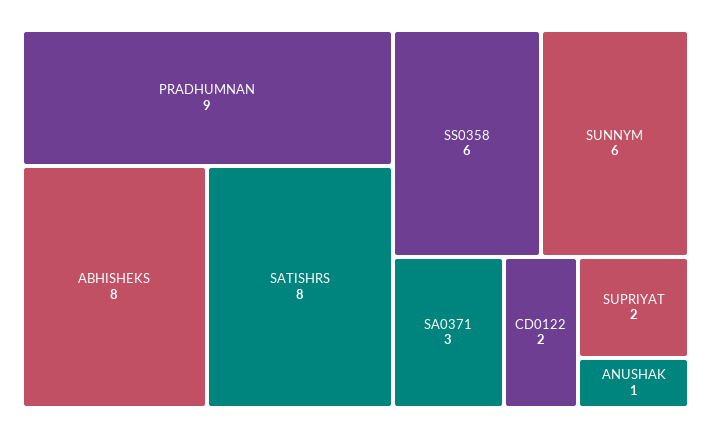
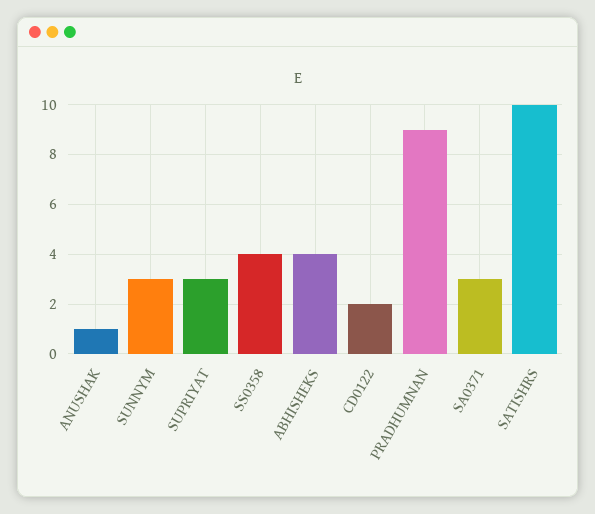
  {
    "PRADHUMNAN": 9,
-   "ABHISHEKS": 8,
+   "ABHISHEKS": 4,
-   "SATISHRS": 8,
+   "SATISHRS": 10,
-   "SS0358": 6,
+   "SS0358": 4,
-   "SUNNYM": 6,
+   "SUNNYM": 3,
    "SA0371": 3,
    "CD0122": 2,
-   "SUPRIYAT": 2,
+   "SUPRIYAT": 3,
    "ANUSHAK": 1
  }

